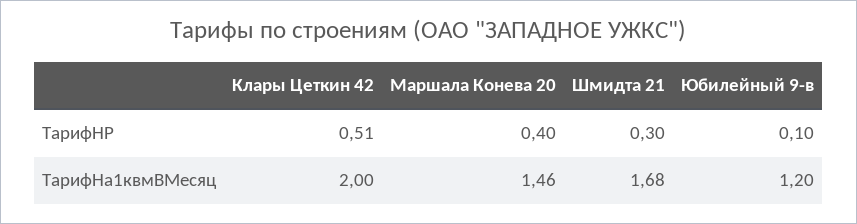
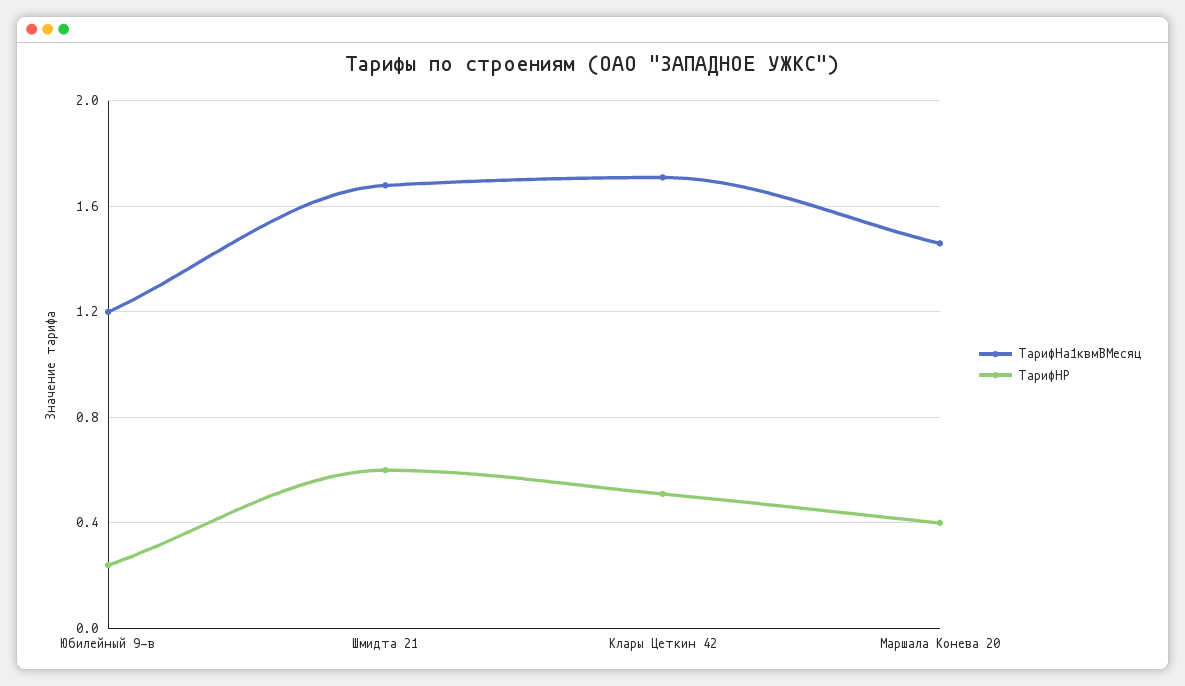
  {
    "ТарифНР": {
      "Клары Цеткин 42": 0.51,
      "Маршала Конева 20": 0.4,
-     "Шмидта 21": 0.3,
+     "Шмидта 21": 0.6,
-     "Юбилейный 9-в": 0.1
+     "Юбилейный 9-в": 0.25
    },
    "ТарифНа1квмВМесяц": {
-     "Клары Цеткин 42": 2,
+     "Клары Цеткин 42": 1.7,
      "Маршала Конева 20": 1.46,
      "Шмидта 21": 1.68,
      "Юбилейный 9-в": 1.2
    }
  }

